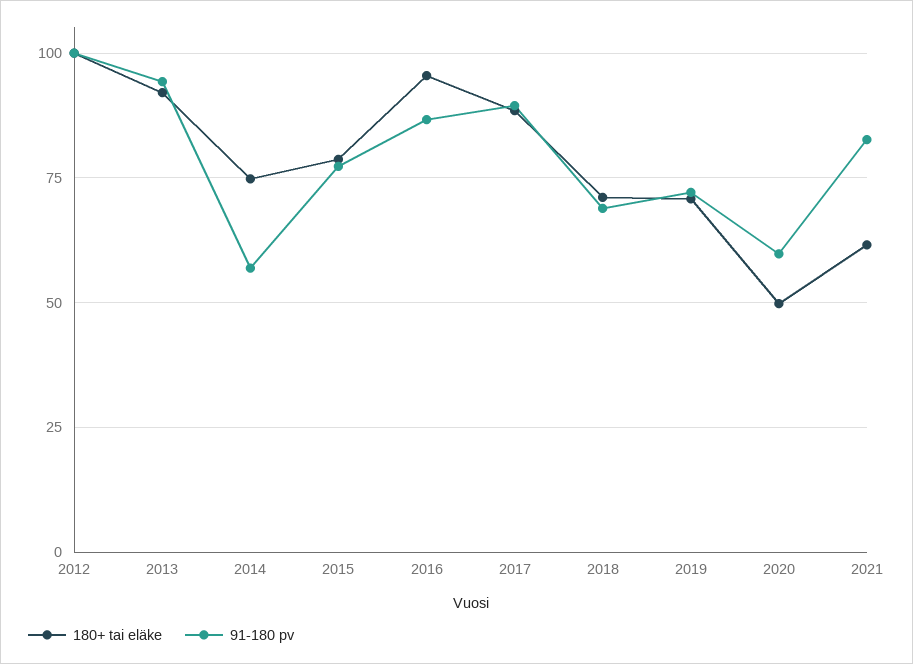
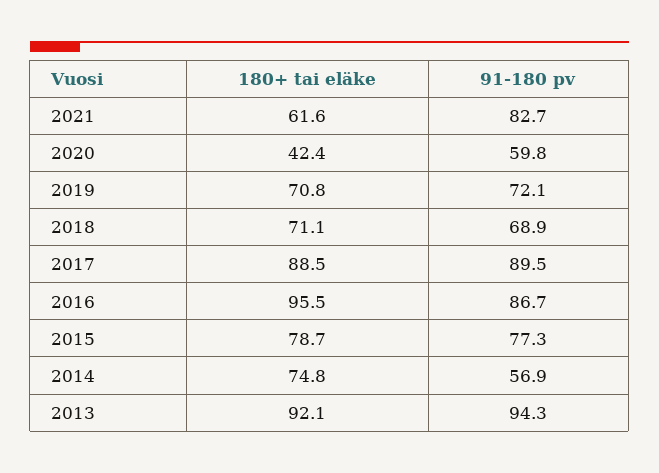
  {
    "180+ tai eläke": {
-     "2012": 100,
      "2013": 92.1,
      "2014": 74.8,
      "2015": 78.7,
      "2016": 95.5,
      "2017": 88.5,
      "2018": 71.1,
      "2019": 70.8,
-     "2020": 50,
+     "2020": 42.4,
      "2021": 61.6
    },
    "91-180 pv": {
-     "2012": 100,
      "2013": 94.3,
      "2014": 56.9,
      "2015": 77.3,
      "2016": 86.7,
      "2017": 89.5,
      "2018": 68.9,
      "2019": 72.1,
      "2020": 59.8,
      "2021": 82.7
    }
  }

